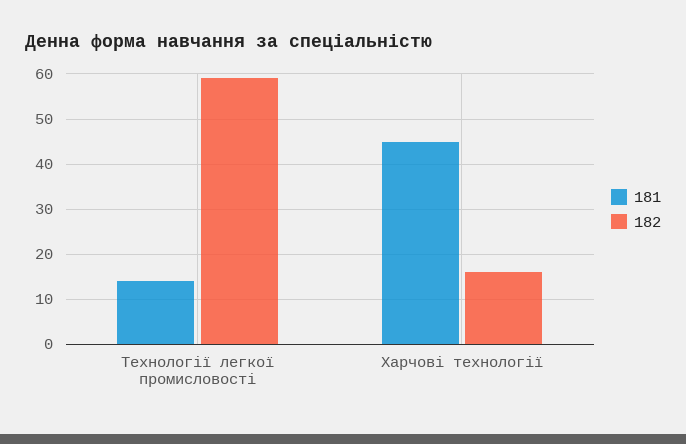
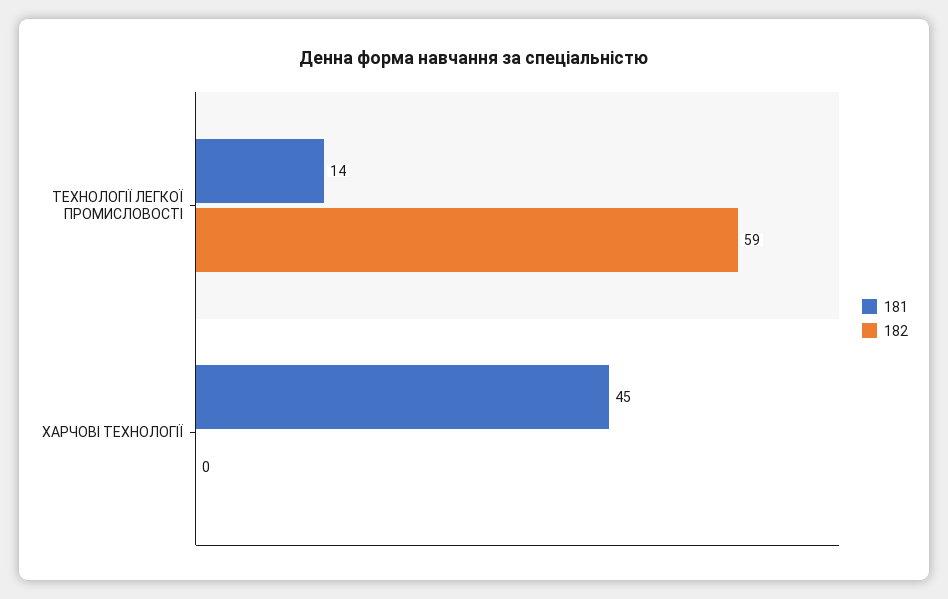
  {
    "181": {
      "Технології легкої промисловості": 14,
      "Харчові технології": 45
    },
    "182": {
      "Технології легкої промисловості": 59,
-     "Харчові технології": 15
+     "Харчові технології": 0
    }
  }

